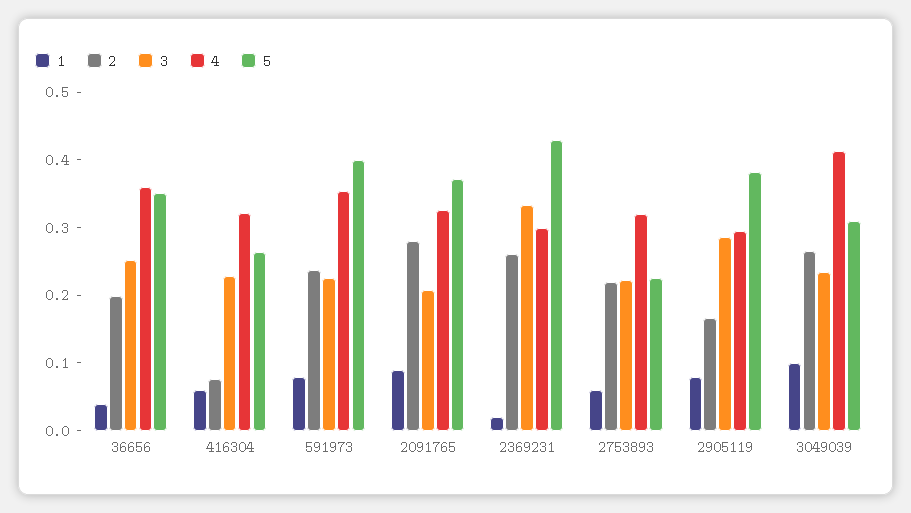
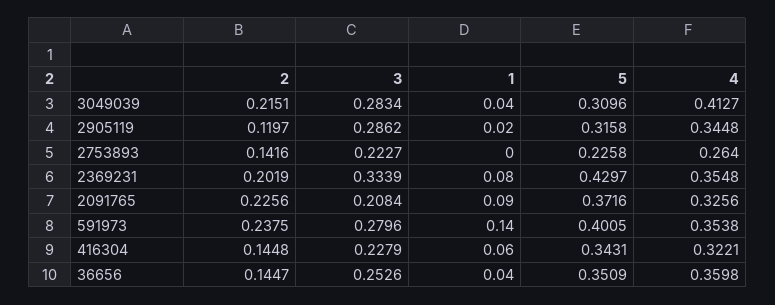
  {
    "1": {
      "36656": 0.04,
      "416304": 0.06,
-     "591973": 0.08,
+     "591973": 0.14,
      "2091765": 0.09,
-     "2369231": 0.02,
+     "2369231": 0.08,
-     "2753893": 0.06,
+     "2753893": 0,
-     "2905119": 0.08,
+     "2905119": 0.02,
-     "3049039": 0.1
+     "3049039": 0.04
    },
    "2": {
-     "36656": 0.2,
+     "36656": 0.1447,
-     "416304": 0.08,
+     "416304": 0.1448,
      "591973": 0.2375,
-     "2091765": 0.28,
+     "2091765": 0.2256,
-     "2369231": 0.26,
+     "2369231": 0.2019,
-     "2753893": 0.22,
+     "2753893": 0.1416,
-     "2905119": 0.16,
+     "2905119": 0.1197,
-     "3049039": 0.26
+     "3049039": 0.2151
    },
    "3": {
      "36656": 0.2526,
      "416304": 0.2279,
-     "591973": 0.22,
+     "591973": 0.2796,
      "2091765": 0.2084,
      "2369231": 0.3339,
      "2753893": 0.2227,
      "2905119": 0.2862,
-     "3049039": 0.24
+     "3049039": 0.2834
    },
    "4": {
      "36656": 0.3598,
      "416304": 0.3221,
      "591973": 0.3538,
      "2091765": 0.3256,
-     "2369231": 0.3,
+     "2369231": 0.3548,
-     "2753893": 0.32,
+     "2753893": 0.264,
-     "2905119": 0.3,
+     "2905119": 0.3448,
      "3049039": 0.4127
    },
    "5": {
      "36656": 0.3509,
-     "416304": 0.26,
+     "416304": 0.3431,
      "591973": 0.4005,
      "2091765": 0.3716,
      "2369231": 0.4297,
      "2753893": 0.2258,
-     "2905119": 0.38,
+     "2905119": 0.3158,
      "3049039": 0.3096
    }
  }

